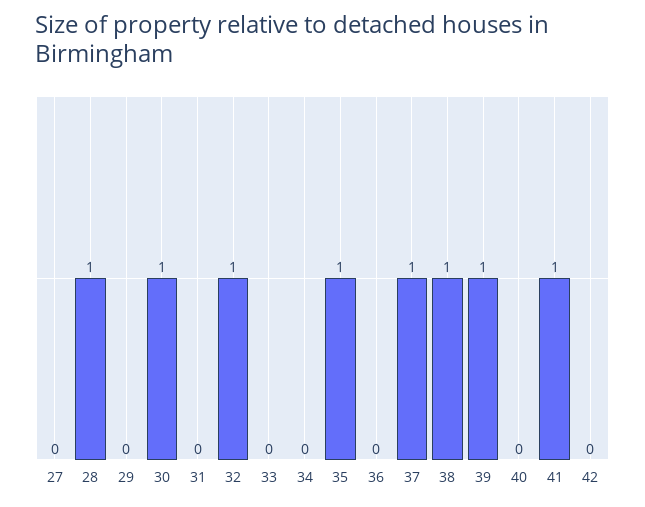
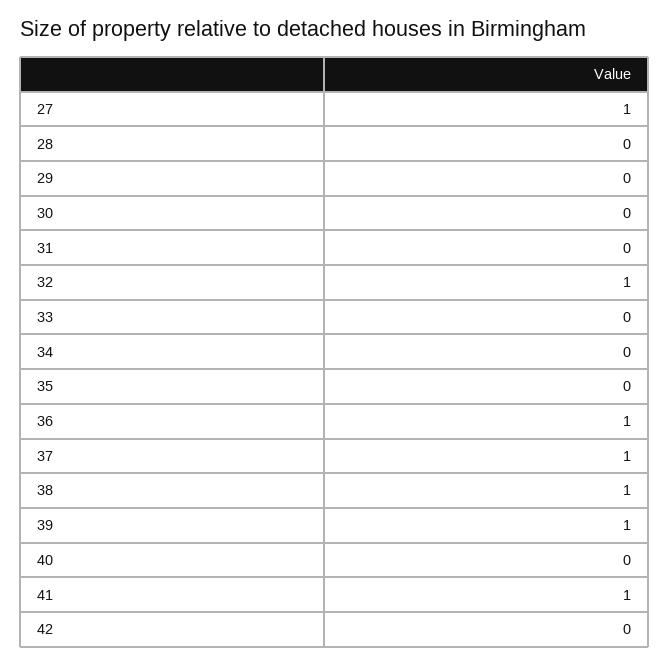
  {
-   "27": 0,
+   "27": 1,
-   "28": 1,
+   "28": 0,
    "29": 0,
-   "30": 1,
+   "30": 0,
    "31": 0,
    "32": 1,
    "33": 0,
    "34": 0,
-   "35": 1,
+   "35": 0,
-   "36": 0,
+   "36": 1,
    "37": 1,
    "38": 1,
    "39": 1,
    "40": 0,
    "41": 1,
    "42": 0
  }

